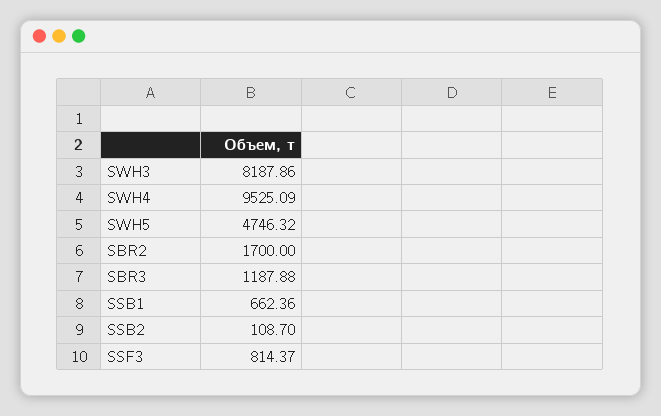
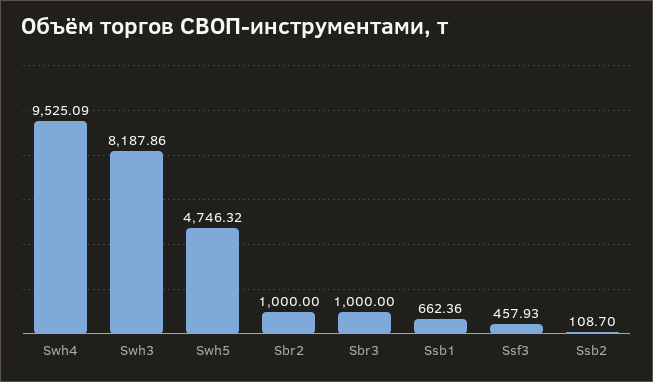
  {
    "SWH3": 8187.86,
    "SWH4": 9525.09,
    "SWH5": 4746.32,
-   "SBR2": 1700,
+   "SBR2": 1000,
-   "SBR3": 1187.88,
+   "SBR3": 1000,
    "SSB1": 662.36,
    "SSB2": 108.7,
-   "SSF3": 814.37
+   "SSF3": 457.93
  }

